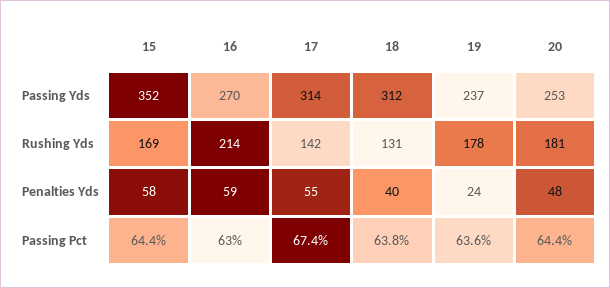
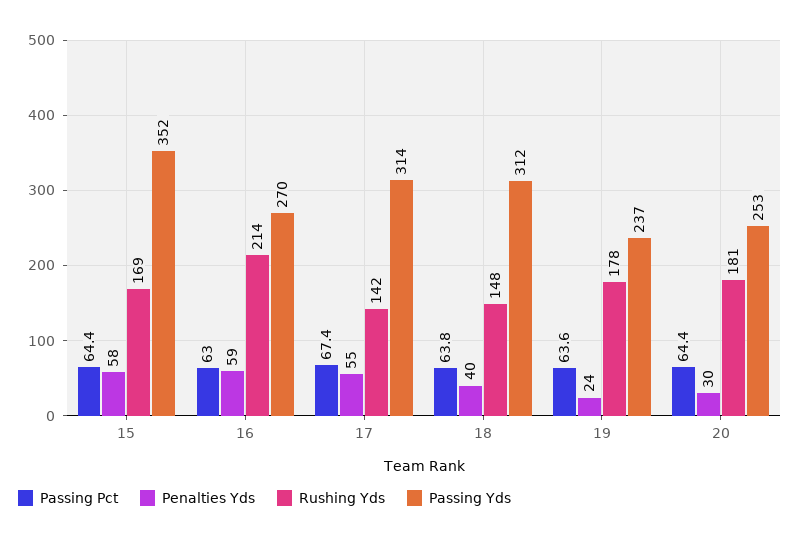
  {
    "Passing Yds": {
      "15": 352,
      "16": 270,
      "17": 314,
      "18": 312,
      "19": 237,
      "20": 253
    },
    "Rushing Yds": {
      "15": 169,
      "16": 214,
      "17": 142,
-     "18": 131,
+     "18": 148,
      "19": 178,
      "20": 181
    },
    "Penalties Yds": {
      "15": 58,
      "16": 59,
      "17": 55,
      "18": 40,
      "19": 24,
-     "20": 48
+     "20": 30
    },
    "Passing Pct": {
      "15": 64.4,
      "16": 63,
      "17": 67.4,
      "18": 63.8,
      "19": 63.6,
      "20": 64.4
    }
  }

